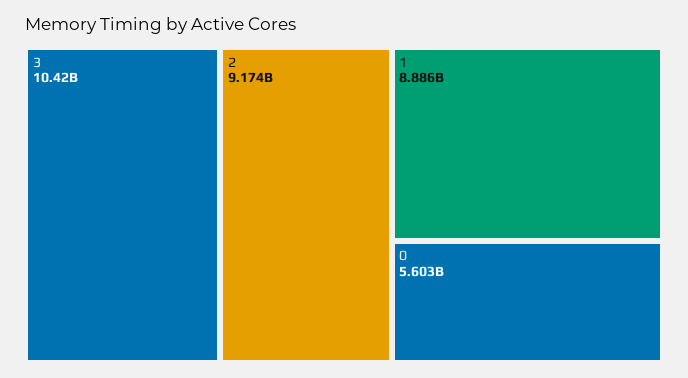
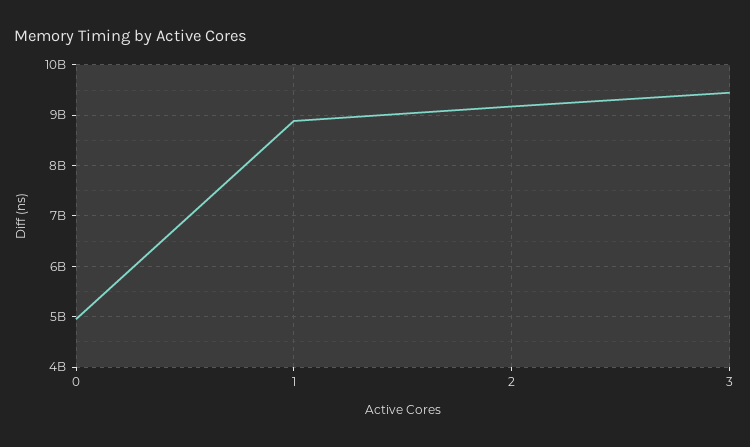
  {
-   "3": 10420000000,
+   "3": 9400000000,
    "2": 9174000000,
    "1": 8886000000,
-   "0": 5603000000
+   "0": 5000000000
  }

